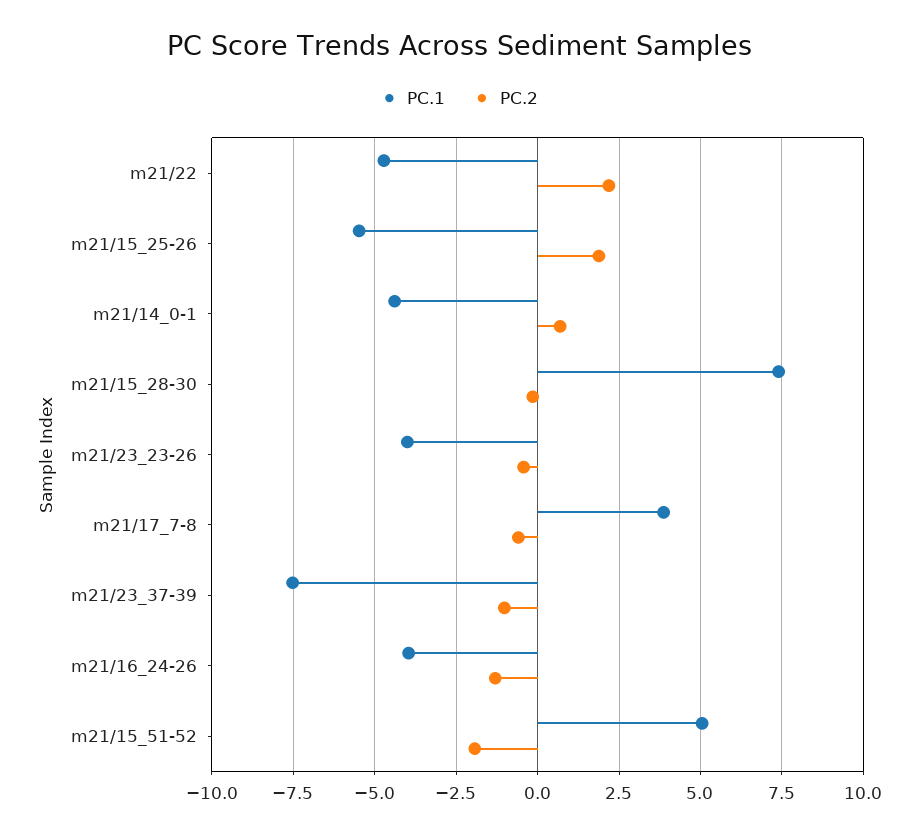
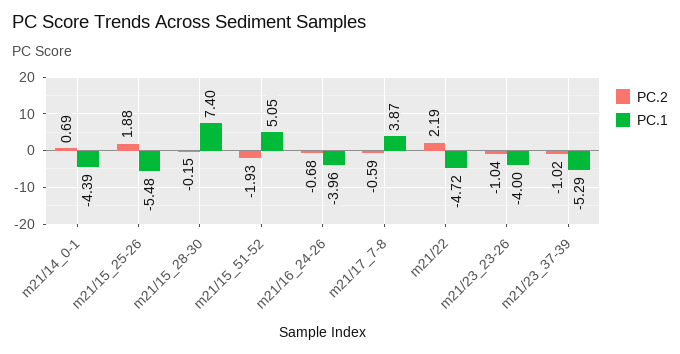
  {
    "PC.1": {
      "m21/22": -4.72,
      "m21/15_25-26": -5.48,
      "m21/14_0-1": -4.39,
      "m21/15_28-30": 7.4,
      "m21/23_23-26": -4,
      "m21/17_7-8": 3.87,
-     "m21/23_37-39": -7.5,
+     "m21/23_37-39": -5.29,
      "m21/16_24-26": -3.96,
      "m21/15_51-52": 5.05
    },
    "PC.2": {
      "m21/22": 2.19,
      "m21/15_25-26": 1.88,
      "m21/14_0-1": 0.69,
      "m21/15_28-30": -0.15,
-     "m21/23_23-26": -0.5,
+     "m21/23_23-26": -1.04,
      "m21/17_7-8": -0.59,
      "m21/23_37-39": -1.02,
-     "m21/16_24-26": -1.25,
+     "m21/16_24-26": -0.68,
      "m21/15_51-52": -1.93
    }
  }

